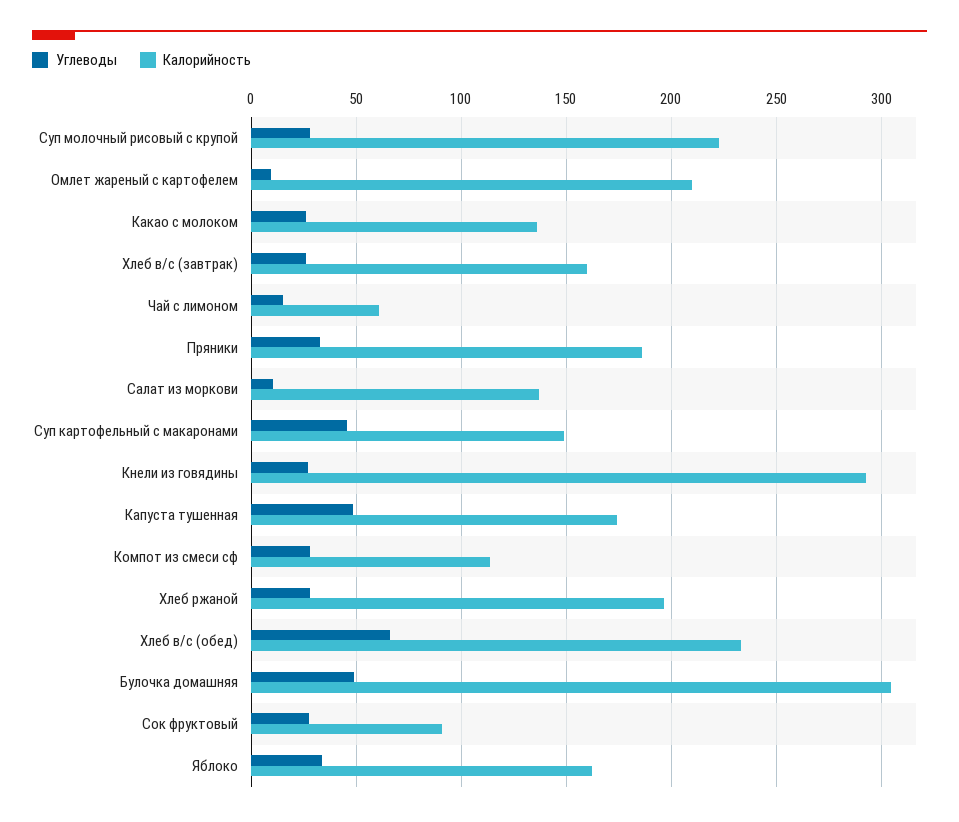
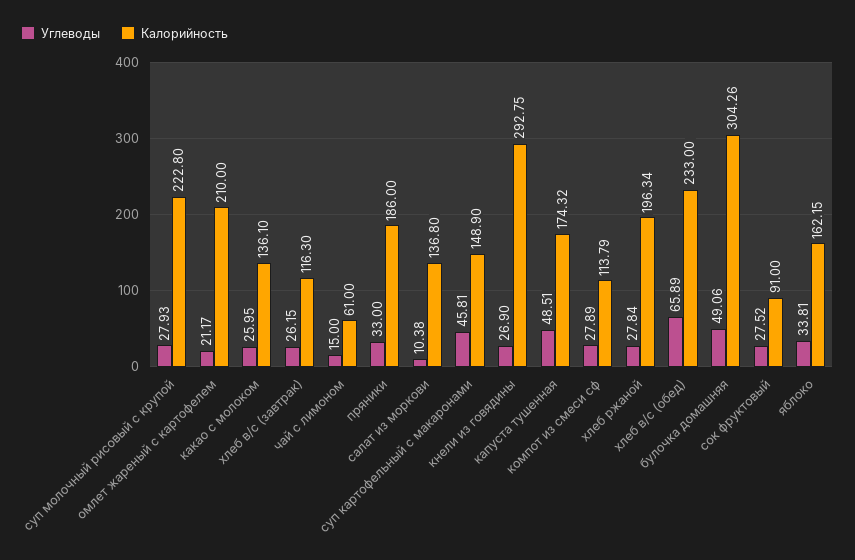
  {
    "Углеводы": {
      "Суп молочный рисовый с крупой": 27.93,
-     "Омлет жареный с картофелем": 10,
+     "Омлет жареный с картофелем": 21.17,
      "Какао с молоком": 25.95,
      "Хлеб в/с (завтрак)": 26.15,
      "Чай с лимоном": 15,
      "Пряники": 33,
      "Салат из моркови": 10.38,
      "Суп картофельный с макаронами": 45.81,
      "Кнели из говядины": 26.9,
      "Капуста тушенная": 48.51,
      "Компот из смеси сф": 27.89,
      "Хлеб ржаной": 27.84,
      "Хлеб в/с (обед)": 65.89,
      "Булочка домашняя": 49.06,
      "Сок фруктовый": 27.52,
      "Яблоко": 33.81
    },
    "Калорийность": {
      "Суп молочный рисовый с крупой": 222.8,
      "Омлет жареный с картофелем": 210,
      "Какао с молоком": 136.1,
-     "Хлеб в/с (завтрак)": 160,
+     "Хлеб в/с (завтрак)": 116.3,
      "Чай с лимоном": 61,
      "Пряники": 186,
      "Салат из моркови": 136.8,
      "Суп картофельный с макаронами": 148.9,
      "Кнели из говядины": 292.75,
      "Капуста тушенная": 174.32,
      "Компот из смеси сф": 113.79,
      "Хлеб ржаной": 196.34,
      "Хлеб в/с (обед)": 233,
      "Булочка домашняя": 304.26,
      "Сок фруктовый": 91,
      "Яблоко": 162.15
    }
  }

